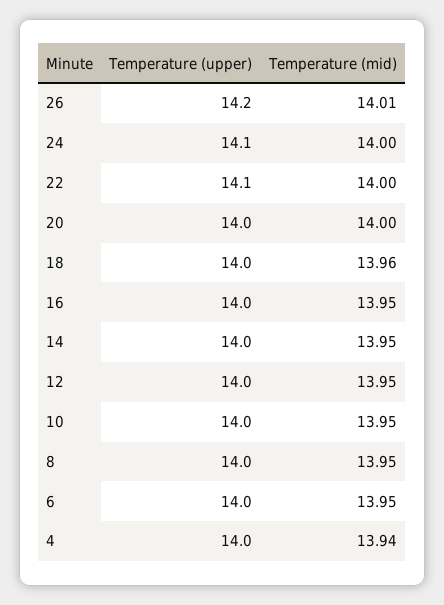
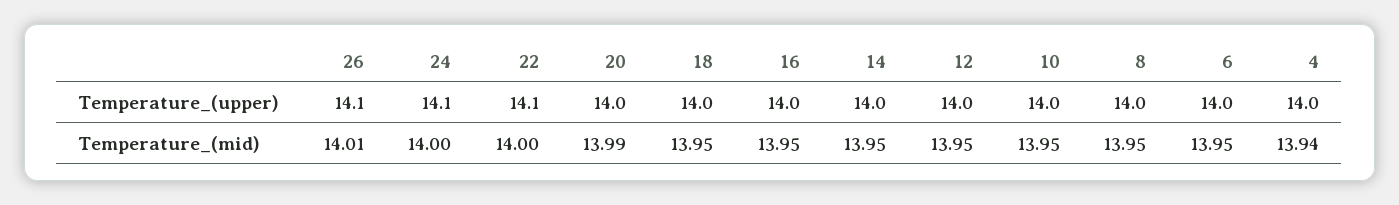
  {
    "Temperature (upper)": {
-     "26": 14.2,
+     "26": 14.1,
      "24": 14.1,
      "22": 14.1,
      "20": 14,
      "18": 14,
      "16": 14,
      "14": 14,
      "12": 14,
      "10": 14,
      "8": 14,
      "6": 14,
      "4": 14
    },
    "Temperature (mid)": {
      "26": 14.01,
      "24": 14,
      "22": 14,
-     "20": 14,
+     "20": 13.99,
-     "18": 13.96,
+     "18": 13.95,
      "16": 13.95,
      "14": 13.95,
      "12": 13.95,
      "10": 13.95,
      "8": 13.95,
      "6": 13.95,
      "4": 13.94
    }
  }

